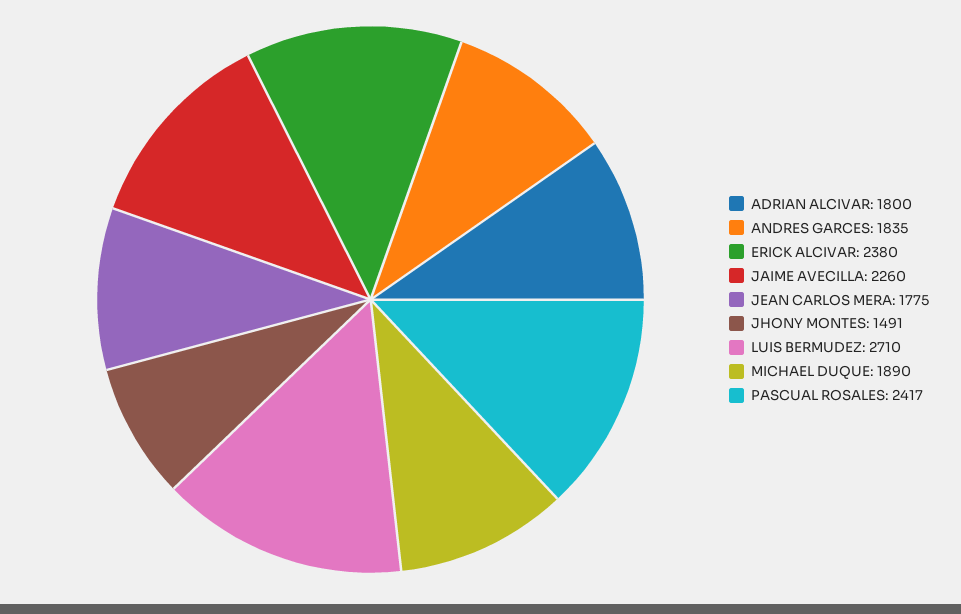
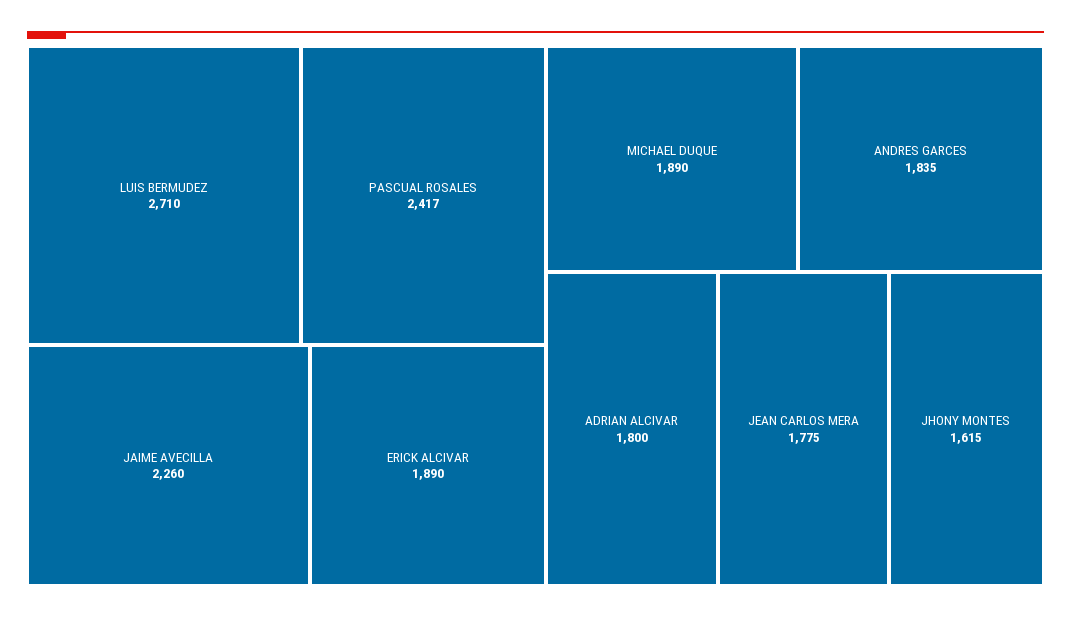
  {
    "ADRIAN ALCIVAR": 1800,
    "ANDRES GARCES": 1835,
-   "ERICK ALCIVAR": 2380,
+   "ERICK ALCIVAR": 1890,
    "JAIME AVECILLA": 2260,
    "JEAN CARLOS MERA": 1775,
-   "JHONY MONTES": 1491,
+   "JHONY MONTES": 1615,
    "LUIS BERMUDEZ": 2710,
    "MICHAEL DUQUE": 1890,
    "PASCUAL ROSALES": 2417
  }

